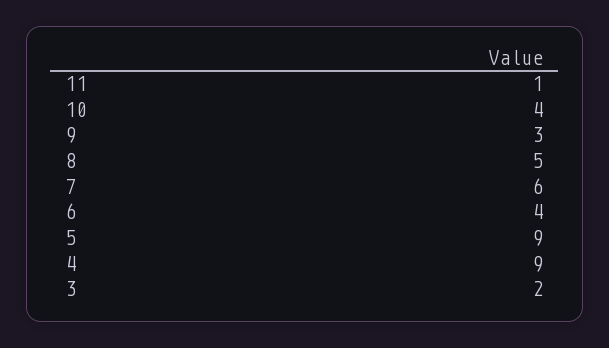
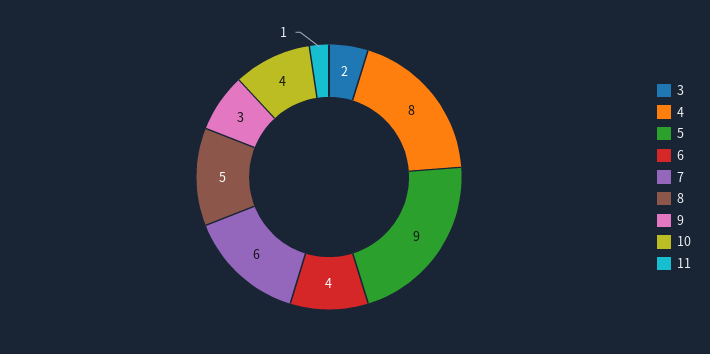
  {
    "11": 1,
    "10": 4,
    "9": 3,
    "8": 5,
    "7": 6,
    "6": 4,
    "5": 9,
-   "4": 9,
+   "4": 8,
    "3": 2
  }

